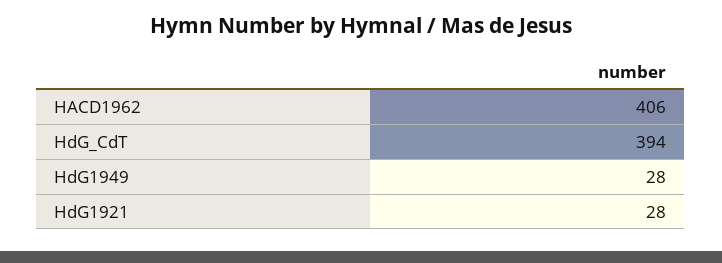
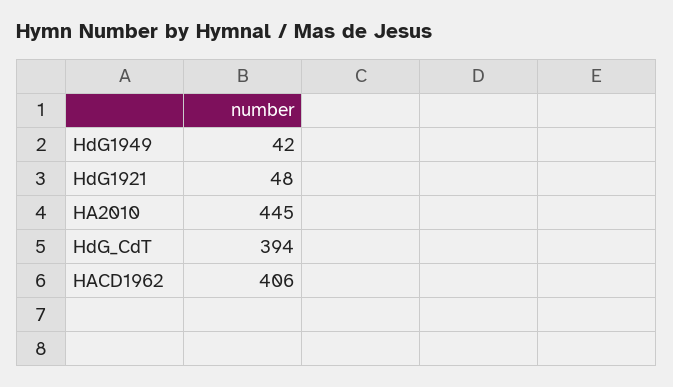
  {
    "HACD1962": 406,
    "HdG_CdT": 394,
-   "HdG1949": 28,
+   "HdG1949": 42,
-   "HdG1921": 28
+   "HdG1921": 48,
+   "HA2010": 445
  }

